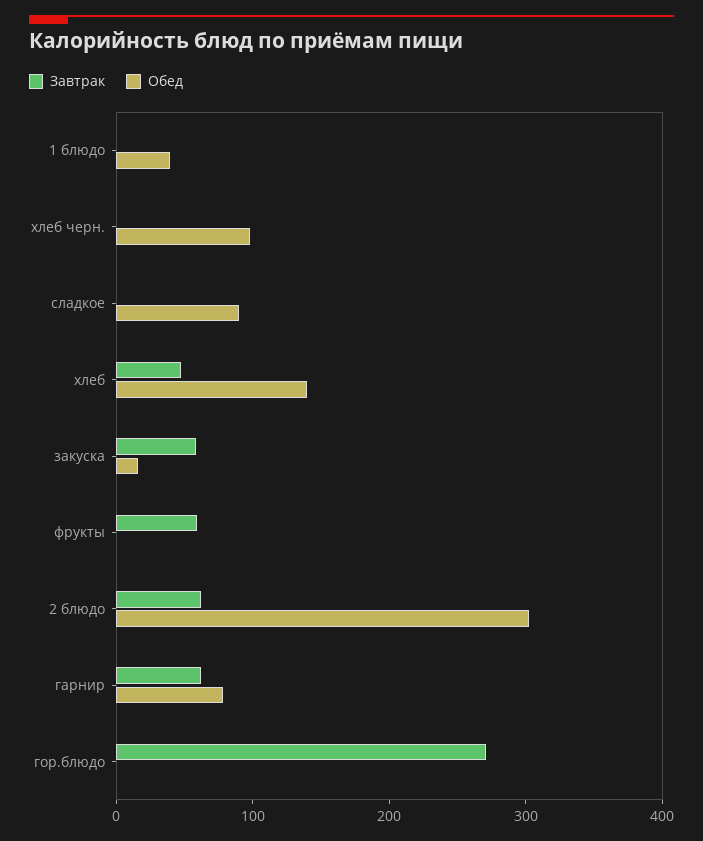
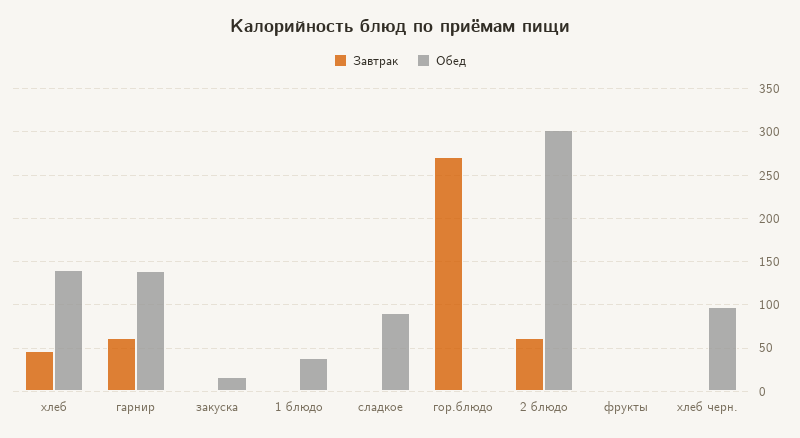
  {
    "Завтрак": {
      "1 блюдо": 0,
      "хлеб черн.": 0,
      "сладкое": 0,
      "хлеб": 50,
-     "закуска": 60,
+     "закуска": 0,
-     "фрукты": 60,
+     "фрукты": 0,
      "2 блюдо": 60,
      "гарнир": 60,
      "гор.блюдо": 270
    },
    "Обед": {
      "1 блюдо": 40,
      "хлеб черн.": 100,
      "сладкое": 90,
      "хлеб": 140,
      "закуска": 20,
      "фрукты": 0,
      "2 блюдо": 300,
-     "гарнир": 80,
+     "гарнир": 140,
      "гор.блюдо": 0
    }
  }

